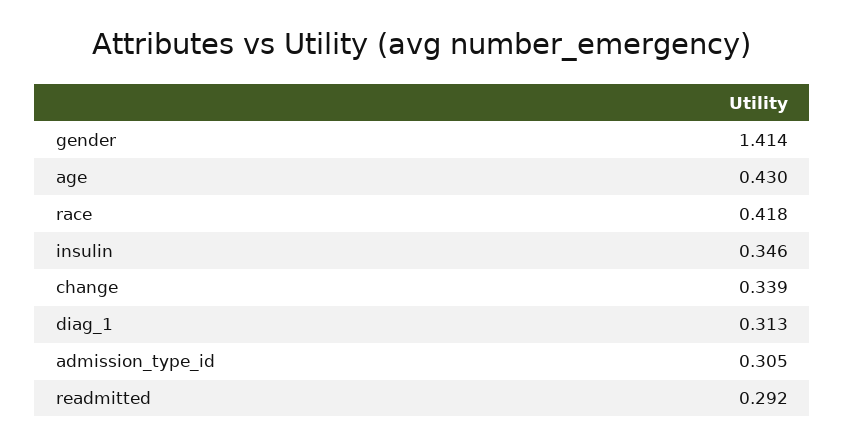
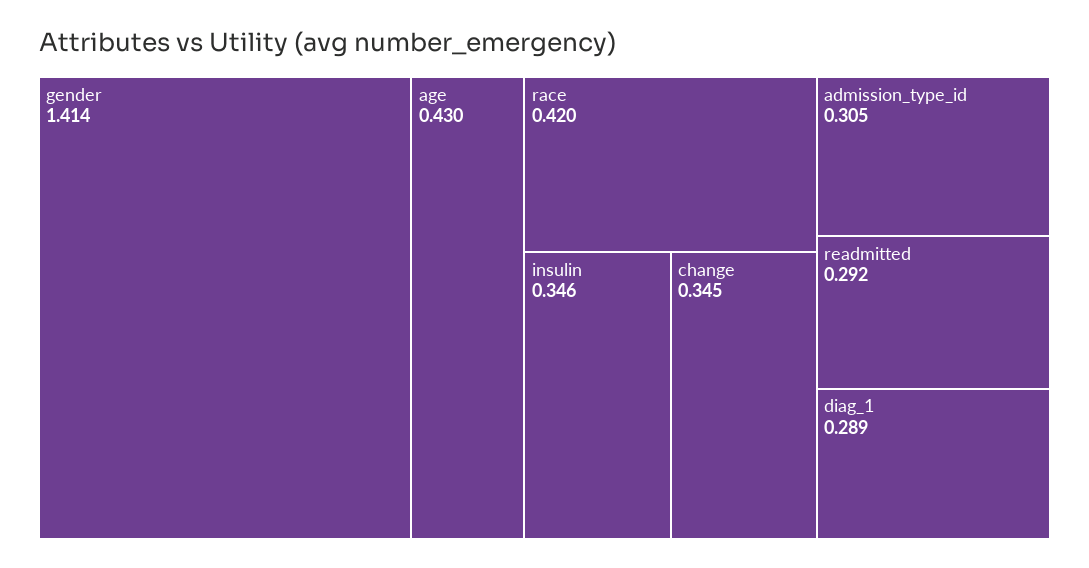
  {
    "gender": 1.414,
    "age": 0.43,
-   "race": 0.418,
+   "race": 0.42,
    "insulin": 0.346,
-   "change": 0.339,
+   "change": 0.345,
-   "diag_1": 0.313,
+   "diag_1": 0.289,
    "admission_type_id": 0.305,
    "readmitted": 0.292
  }

